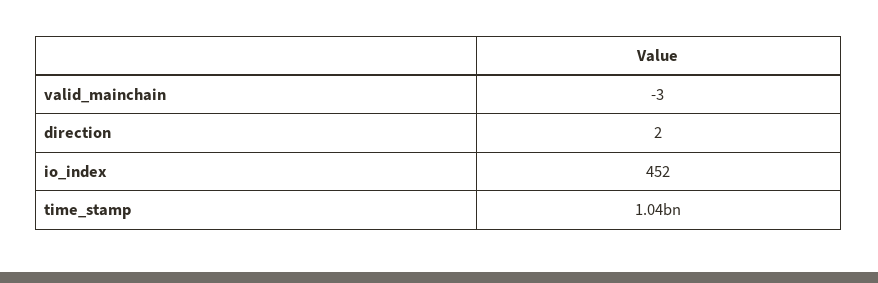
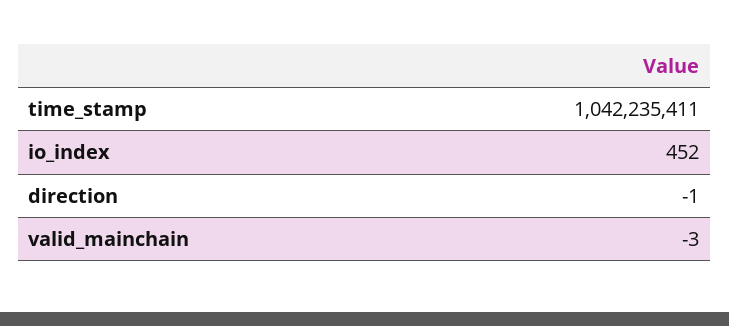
  {
    "valid_mainchain": -3,
-   "direction": 2,
+   "direction": -1,
    "io_index": 452,
    "time_stamp": 1042235411
  }

